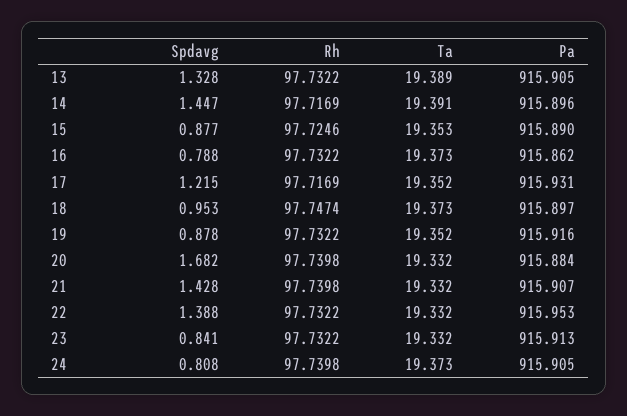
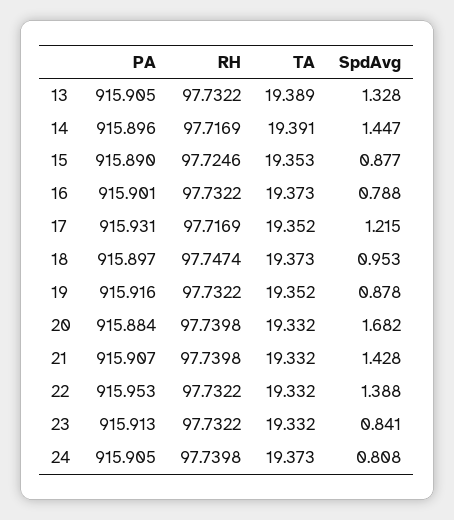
  {
    "Spdavg": {
      "13": 1.328,
      "14": 1.447,
      "15": 0.877,
      "16": 0.788,
      "17": 1.215,
      "18": 0.953,
      "19": 0.878,
      "20": 1.682,
      "21": 1.428,
      "22": 1.388,
      "23": 0.841,
      "24": 0.808
    },
    "Rh": {
      "13": 97.7322,
      "14": 97.7169,
      "15": 97.7246,
      "16": 97.7322,
      "17": 97.7169,
      "18": 97.7474,
      "19": 97.7322,
      "20": 97.7398,
      "21": 97.7398,
      "22": 97.7322,
      "23": 97.7322,
      "24": 97.7398
    },
    "Ta": {
      "13": 19.389,
      "14": 19.391,
      "15": 19.353,
      "16": 19.373,
      "17": 19.352,
      "18": 19.373,
      "19": 19.352,
      "20": 19.332,
      "21": 19.332,
      "22": 19.332,
      "23": 19.332,
      "24": 19.373
    },
    "Pa": {
      "13": 915.905,
      "14": 915.896,
      "15": 915.89,
-     "16": 915.862,
+     "16": 915.901,
      "17": 915.931,
      "18": 915.897,
      "19": 915.916,
      "20": 915.884,
      "21": 915.907,
      "22": 915.953,
      "23": 915.913,
      "24": 915.905
    }
  }

